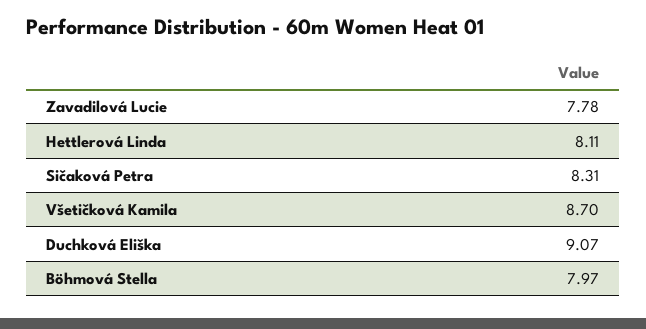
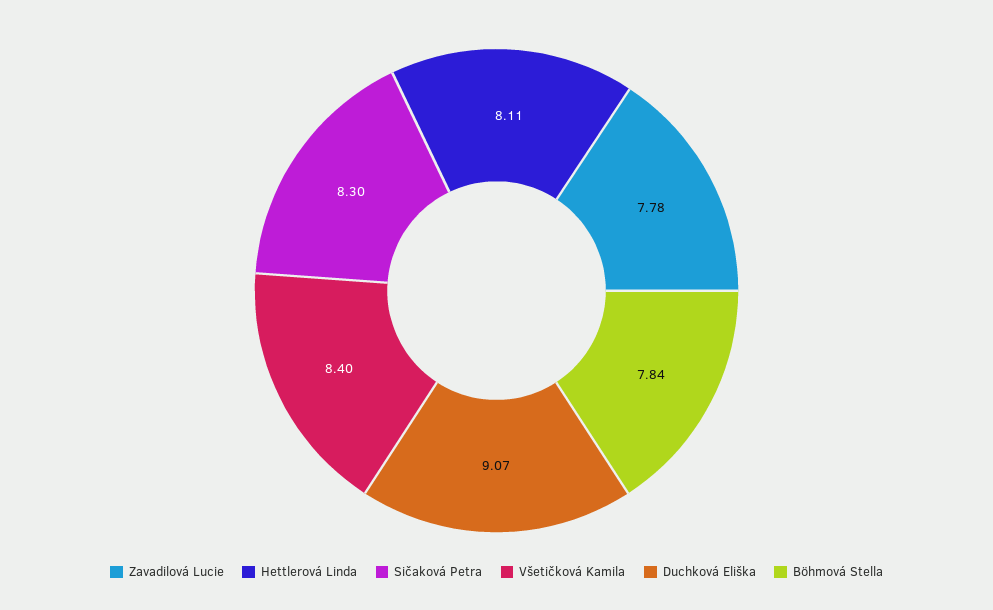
  {
    "Zavadilová Lucie": 7.78,
    "Hettlerová Linda": 8.11,
-   "Sičaková Petra": 8.31,
+   "Sičaková Petra": 8.3,
-   "Všetičková Kamila": 8.7,
+   "Všetičková Kamila": 8.4,
    "Duchková Eliška": 9.07,
-   "Böhmová Stella": 7.97
+   "Böhmová Stella": 7.84
  }

